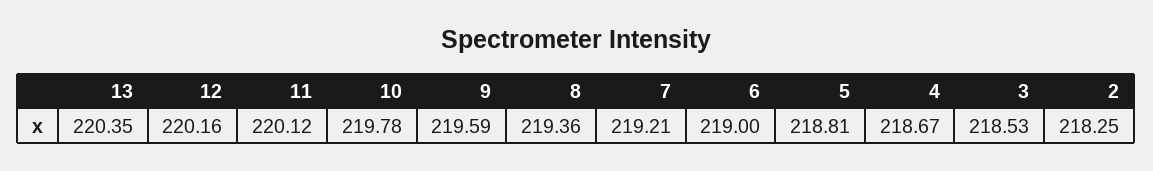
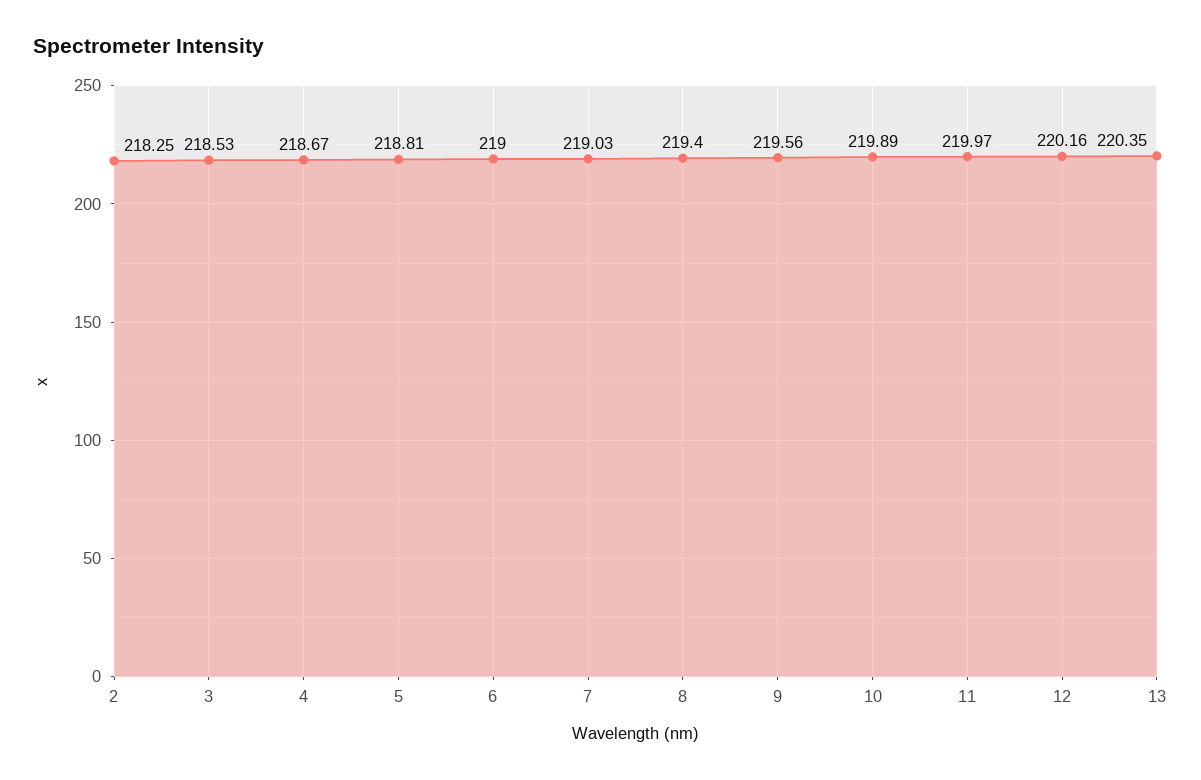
  {
    "13": 220.35,
    "12": 220.16,
-   "11": 220.12,
+   "11": 219.97,
-   "10": 219.78,
+   "10": 219.89,
-   "9": 219.59,
+   "9": 219.56,
-   "8": 219.36,
+   "8": 219.4,
-   "7": 219.21,
+   "7": 219.03,
    "6": 219,
    "5": 218.81,
    "4": 218.67,
    "3": 218.53,
    "2": 218.25
  }

